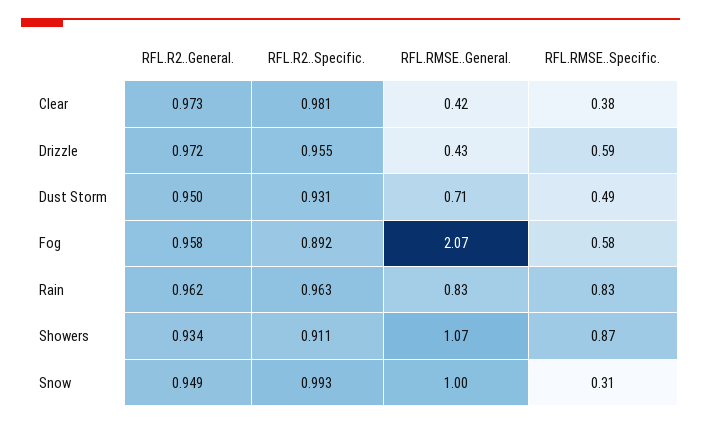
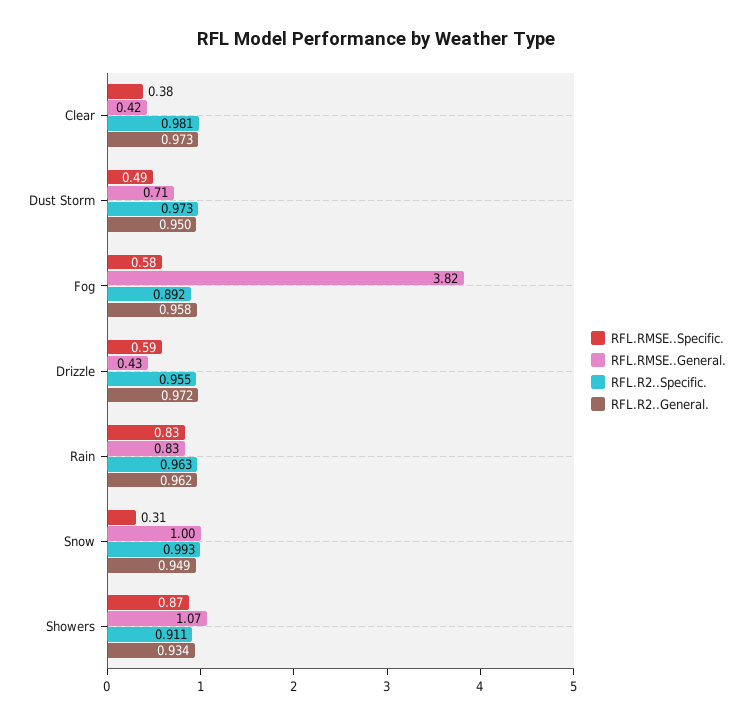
  {
    "RFL.R2..General.": {
      "Clear": 0.973,
      "Drizzle": 0.972,
      "Dust Storm": 0.95,
      "Fog": 0.958,
      "Rain": 0.962,
      "Showers": 0.934,
      "Snow": 0.949
    },
    "RFL.R2..Specific.": {
      "Clear": 0.981,
      "Drizzle": 0.955,
-     "Dust Storm": 0.931,
+     "Dust Storm": 0.973,
      "Fog": 0.892,
      "Rain": 0.963,
      "Showers": 0.911,
      "Snow": 0.993
    },
    "RFL.RMSE..General.": {
      "Clear": 0.42,
      "Drizzle": 0.43,
      "Dust Storm": 0.71,
-     "Fog": 2.07,
+     "Fog": 3.82,
      "Rain": 0.83,
      "Showers": 1.07,
      "Snow": 1
    },
    "RFL.RMSE..Specific.": {
      "Clear": 0.38,
      "Drizzle": 0.59,
      "Dust Storm": 0.49,
      "Fog": 0.58,
      "Rain": 0.83,
      "Showers": 0.87,
      "Snow": 0.31
    }
  }

